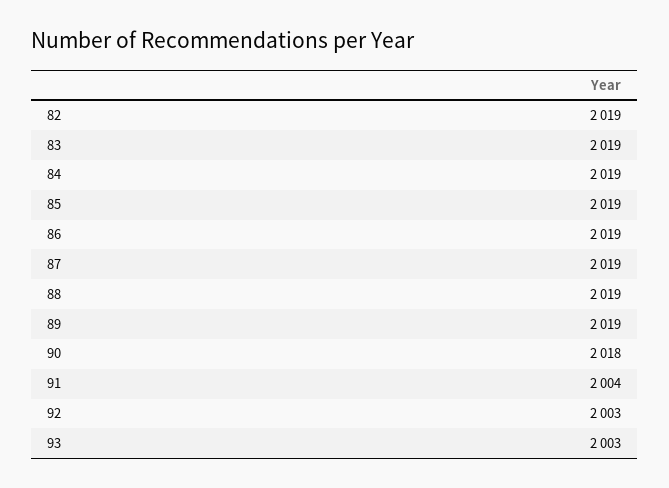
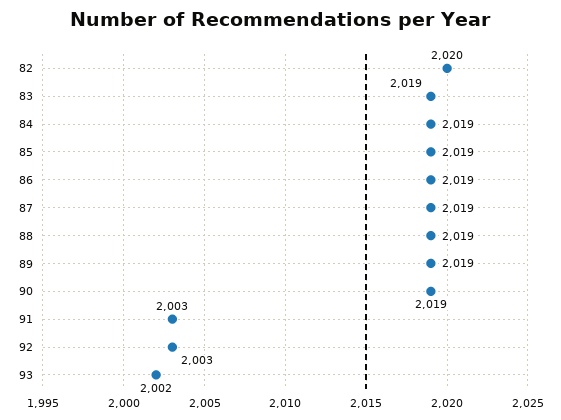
  {
-   "82": 2019,
+   "82": 2020,
    "83": 2019,
    "84": 2019,
    "85": 2019,
    "86": 2019,
    "87": 2019,
    "88": 2019,
    "89": 2019,
-   "90": 2018,
+   "90": 2019,
-   "91": 2004,
+   "91": 2003,
    "92": 2003,
-   "93": 2003
+   "93": 2002
  }

